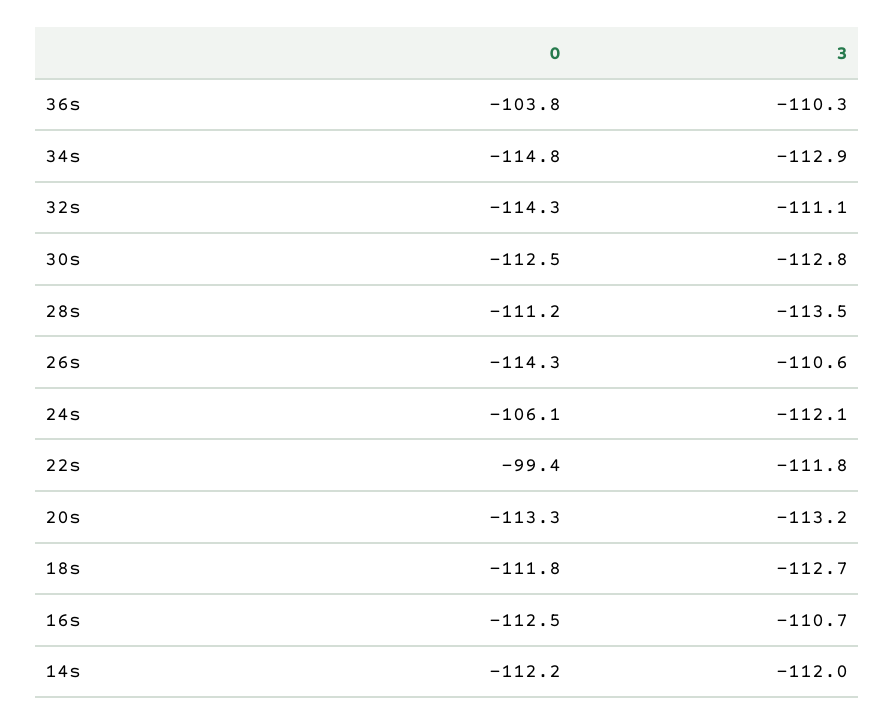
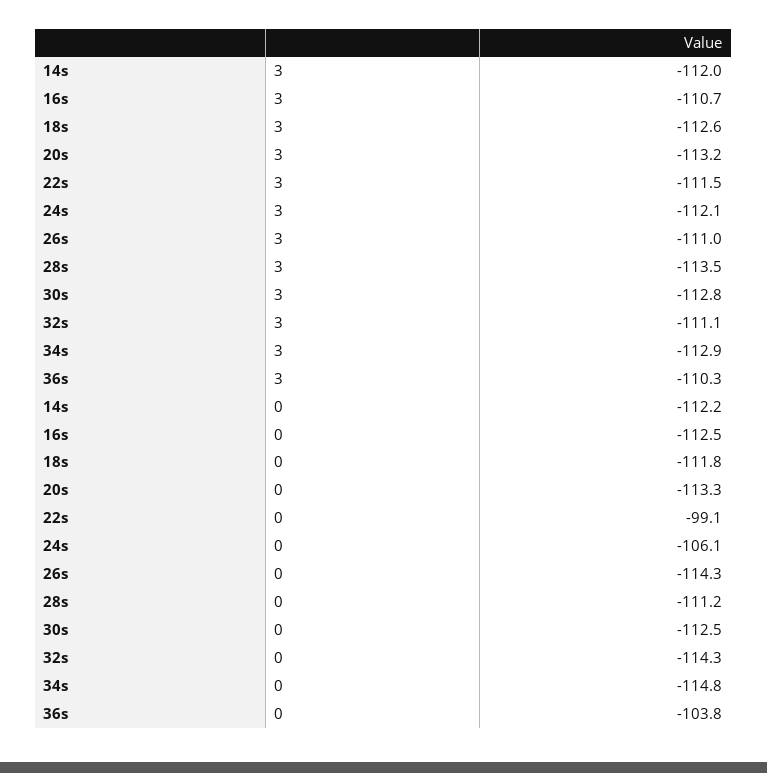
  {
    "0": {
      "36s": -103.8,
      "34s": -114.8,
      "32s": -114.3,
      "30s": -112.5,
      "28s": -111.2,
      "26s": -114.3,
      "24s": -106.1,
-     "22s": -99.4,
+     "22s": -99.1,
      "20s": -113.3,
      "18s": -111.8,
      "16s": -112.5,
      "14s": -112.2
    },
    "3": {
      "36s": -110.3,
      "34s": -112.9,
      "32s": -111.1,
      "30s": -112.8,
      "28s": -113.5,
-     "26s": -110.6,
+     "26s": -111,
      "24s": -112.1,
-     "22s": -111.8,
+     "22s": -111.5,
      "20s": -113.2,
-     "18s": -112.7,
+     "18s": -112.6,
      "16s": -110.7,
      "14s": -112
    }
  }

